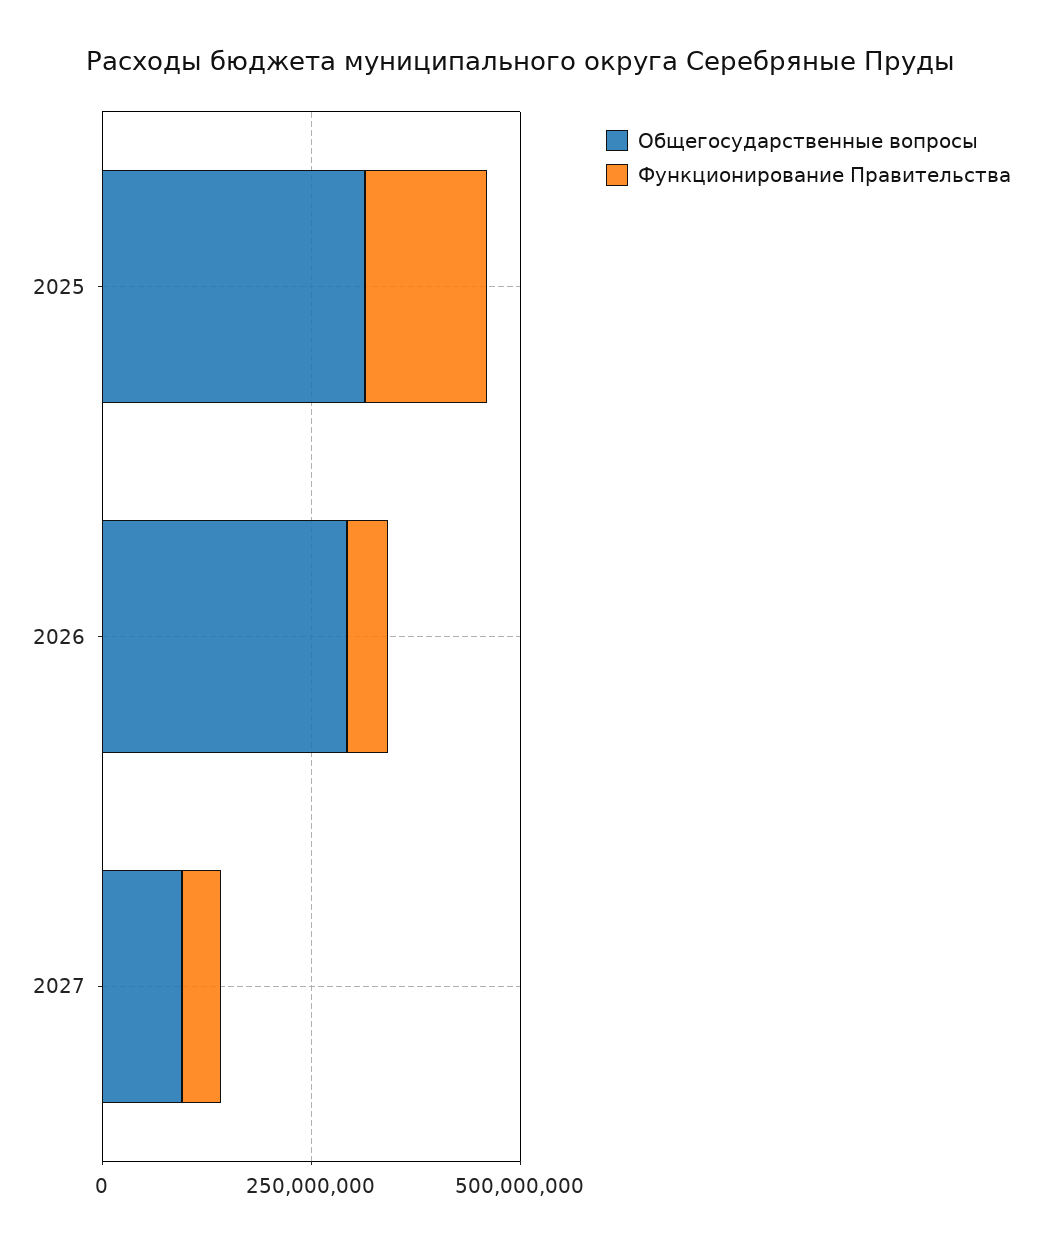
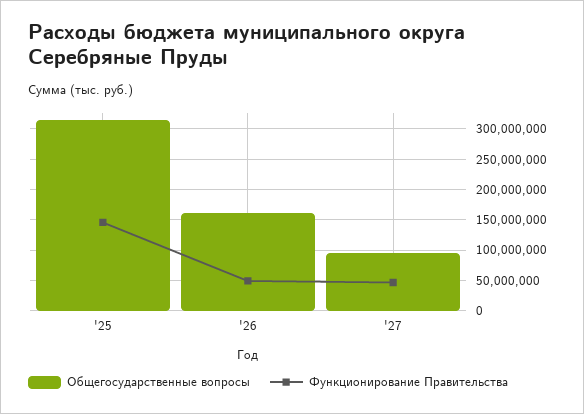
  {
    "Общегосударственные вопросы": {
      "2025": 310000000,
-     "2026": 300000000,
+     "2026": 160000000,
      "2027": 100000000
    },
    "Функционирование Правительства": {
      "2025": 150000000,
      "2026": 50000000,
      "2027": 50000000
    }
  }

